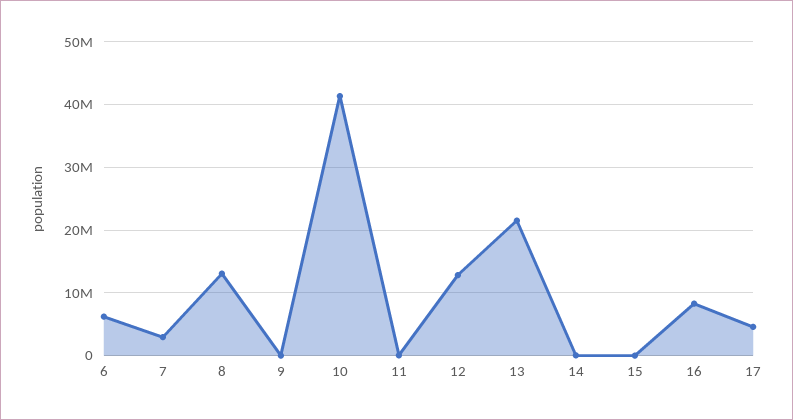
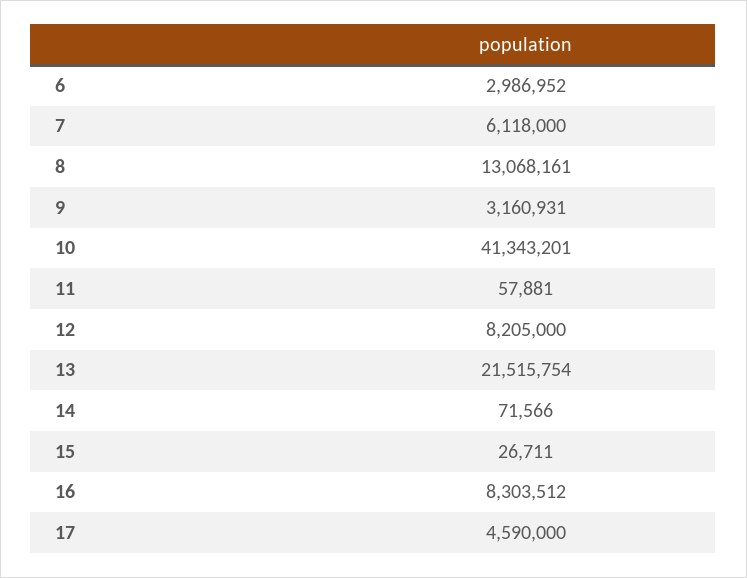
  {
-   "6": 6000000,
+   "6": 2986952,
-   "7": 3000000,
+   "7": 6118000,
    "8": 13068161,
-   "9": 0,
+   "9": 3160931,
    "10": 41343201,
    "11": 57881,
-   "12": 13000000,
+   "12": 8205000,
    "13": 21515754,
    "14": 71566,
    "15": 26711,
    "16": 8303512,
    "17": 4590000
  }

